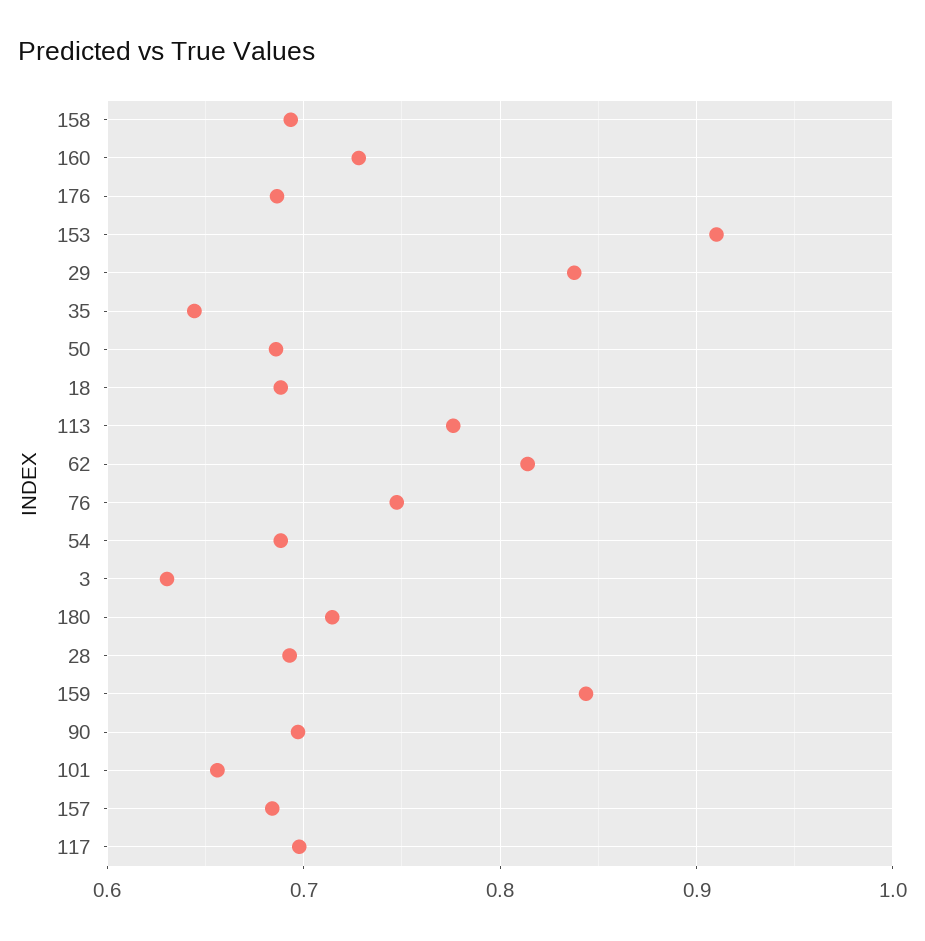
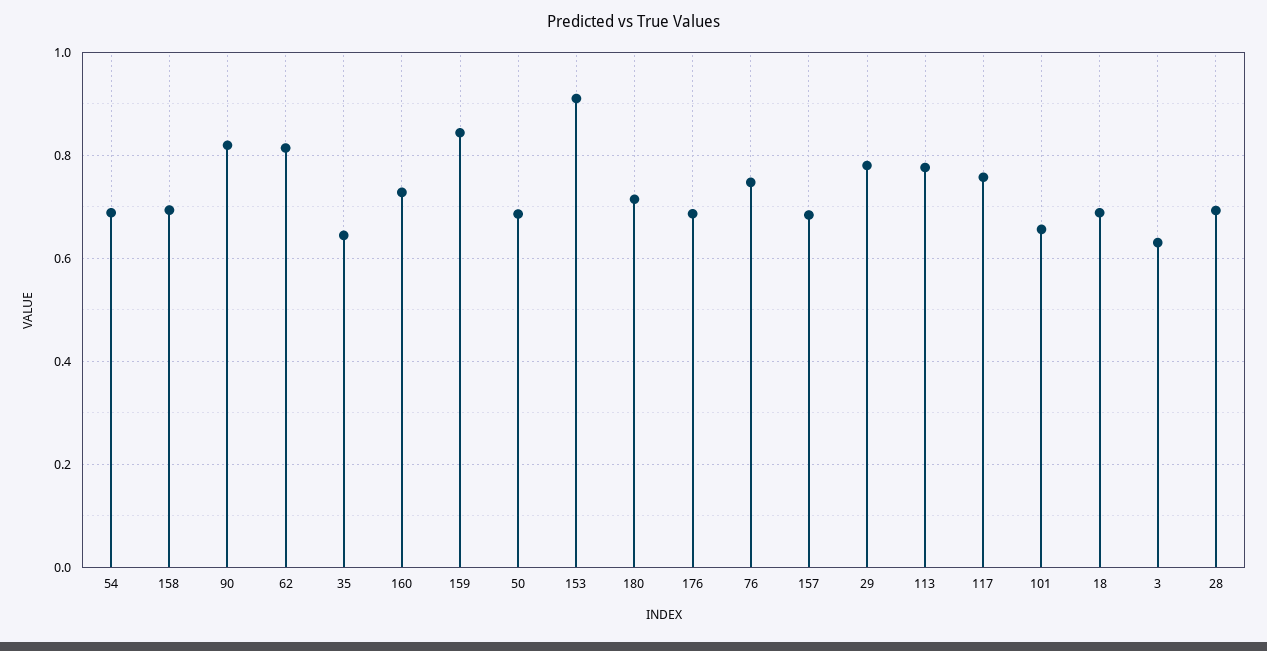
  {
    "158": 0.69,
    "160": 0.73,
    "176": 0.69,
    "153": 0.91,
-   "29": 0.84,
+   "29": 0.78,
    "35": 0.64,
    "50": 0.69,
    "18": 0.69,
    "113": 0.78,
    "62": 0.81,
    "76": 0.75,
    "54": 0.69,
    "3": 0.63,
    "180": 0.71,
    "28": 0.69,
    "159": 0.84,
-   "90": 0.7,
+   "90": 0.82,
    "101": 0.66,
    "157": 0.68,
-   "117": 0.7
+   "117": 0.76
  }

